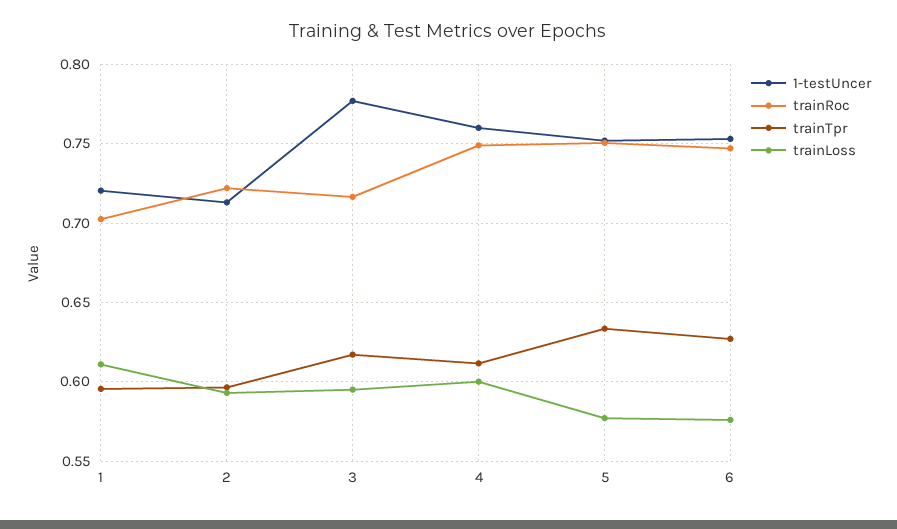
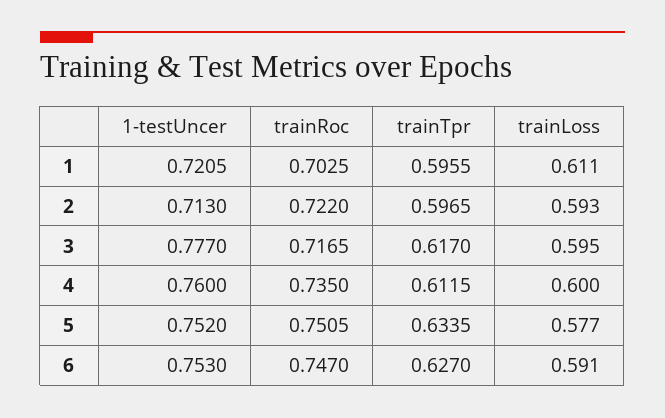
  {
    "1-testUncer": {
      "1": 0.7205,
      "2": 0.713,
      "3": 0.777,
      "4": 0.76,
      "5": 0.752,
      "6": 0.753
    },
    "trainRoc": {
      "1": 0.7025,
      "2": 0.722,
      "3": 0.7165,
-     "4": 0.75,
+     "4": 0.735,
      "5": 0.7505,
      "6": 0.747
    },
    "trainTpr": {
      "1": 0.5955,
      "2": 0.5965,
      "3": 0.617,
      "4": 0.6115,
      "5": 0.6335,
      "6": 0.627
    },
    "trainLoss": {
      "1": 0.611,
      "2": 0.593,
      "3": 0.595,
      "4": 0.6,
      "5": 0.577,
-     "6": 0.575
+     "6": 0.591
    }
  }

